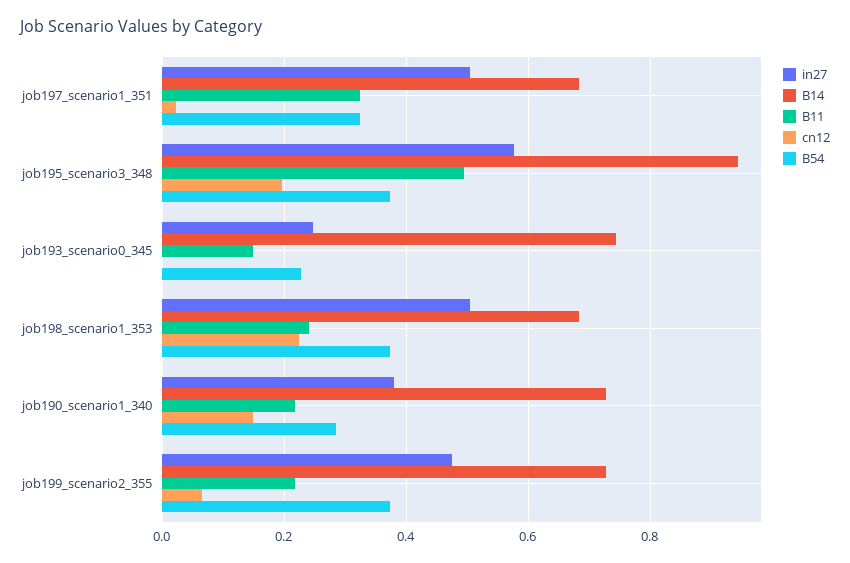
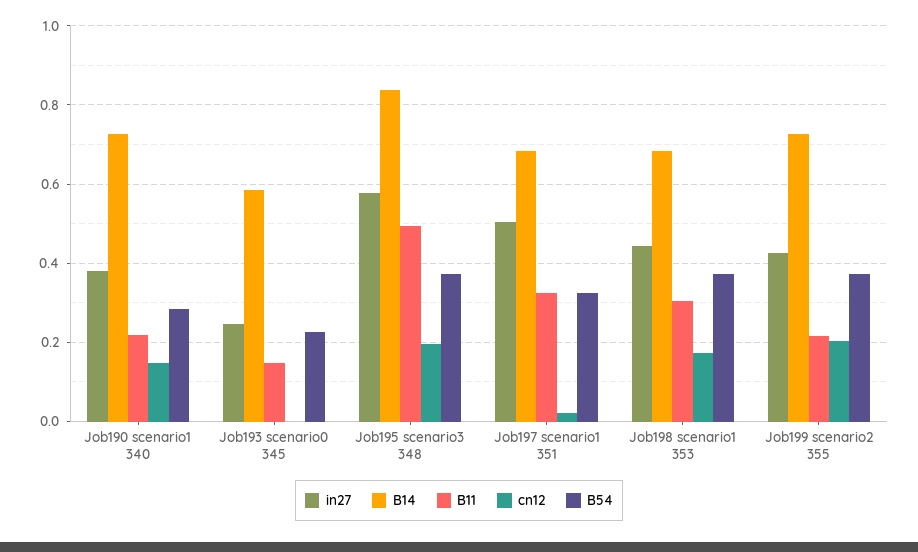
  {
    "in27": {
      "job197_scenario1_351": 0.5,
      "job195_scenario3_348": 0.58,
      "job193_scenario0_345": 0.24,
-     "job198_scenario1_353": 0.5,
+     "job198_scenario1_353": 0.44,
      "job190_scenario1_340": 0.38,
-     "job199_scenario2_355": 0.48
+     "job199_scenario2_355": 0.42
    },
    "B14": {
      "job197_scenario1_351": 0.68,
-     "job195_scenario3_348": 0.94,
+     "job195_scenario3_348": 0.84,
-     "job193_scenario0_345": 0.74,
+     "job193_scenario0_345": 0.58,
      "job198_scenario1_353": 0.68,
      "job190_scenario1_340": 0.72,
      "job199_scenario2_355": 0.72
    },
    "B11": {
      "job197_scenario1_351": 0.32,
      "job195_scenario3_348": 0.5,
      "job193_scenario0_345": 0.14,
-     "job198_scenario1_353": 0.24,
+     "job198_scenario1_353": 0.3,
      "job190_scenario1_340": 0.22,
      "job199_scenario2_355": 0.22
    },
    "cn12": {
      "job197_scenario1_351": 0.02,
      "job195_scenario3_348": 0.2,
      "job193_scenario0_345": 0,
-     "job198_scenario1_353": 0.22,
+     "job198_scenario1_353": 0.18,
      "job190_scenario1_340": 0.14,
-     "job199_scenario2_355": 0.06
+     "job199_scenario2_355": 0.2
    },
    "B54": {
      "job197_scenario1_351": 0.32,
      "job195_scenario3_348": 0.38,
      "job193_scenario0_345": 0.22,
      "job198_scenario1_353": 0.38,
      "job190_scenario1_340": 0.28,
      "job199_scenario2_355": 0.38
    }
  }

